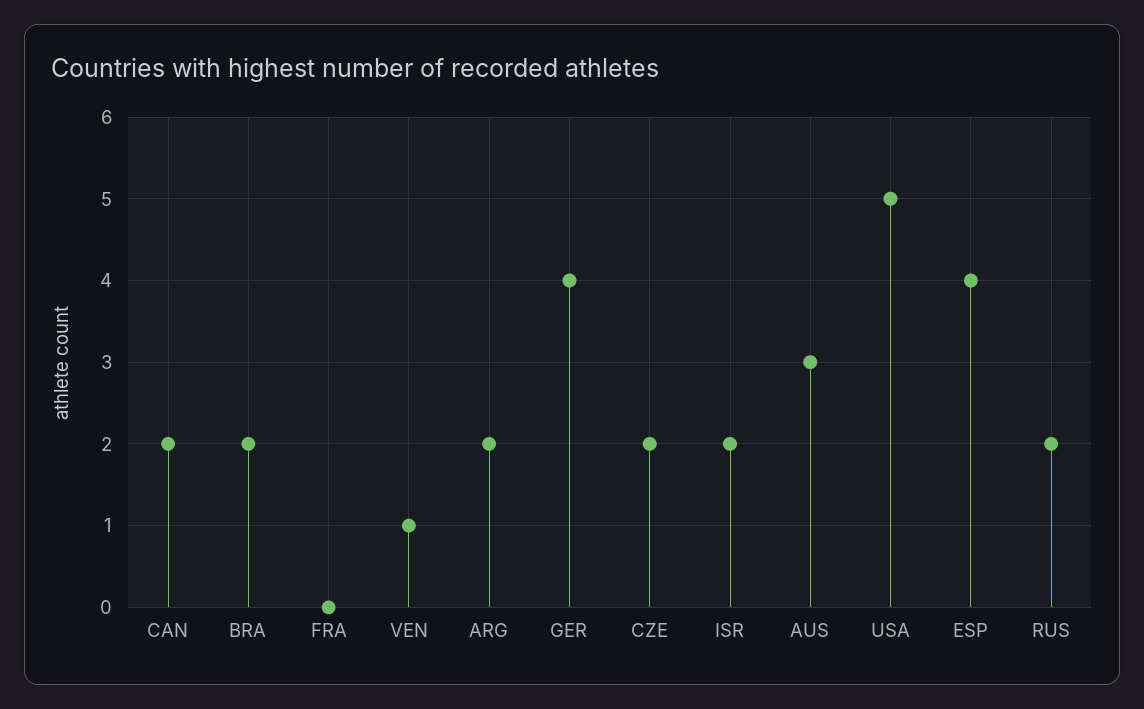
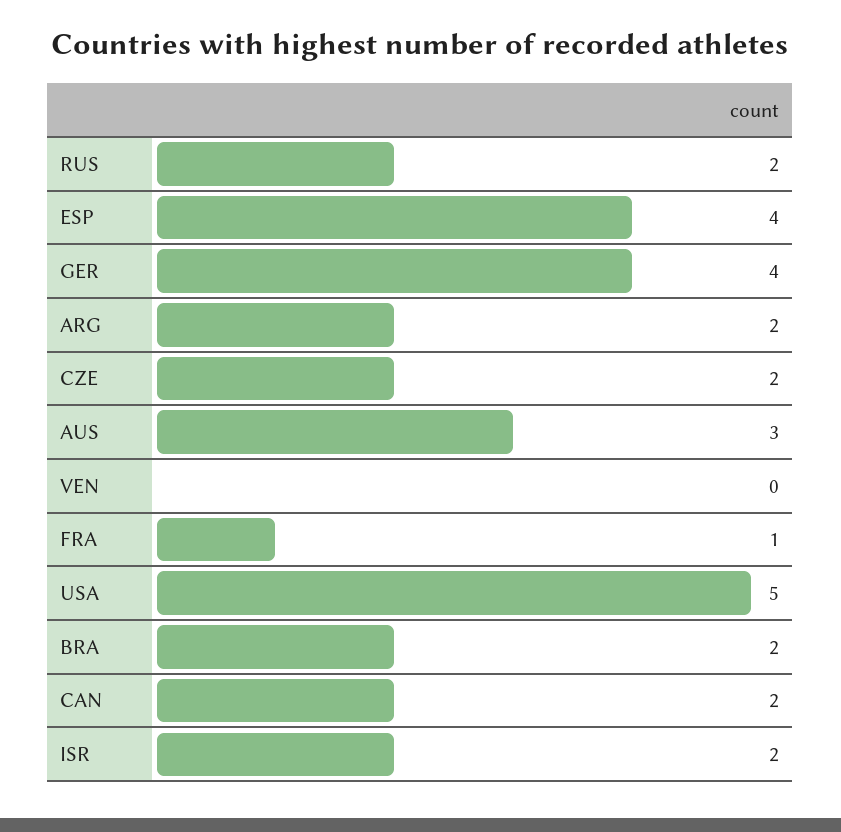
  {
    "CAN": 2,
    "BRA": 2,
-   "FRA": 0,
+   "FRA": 1,
-   "VEN": 1,
+   "VEN": 0,
    "ARG": 2,
    "GER": 4,
    "CZE": 2,
    "ISR": 2,
    "AUS": 3,
    "USA": 5,
    "ESP": 4,
    "RUS": 2
  }

